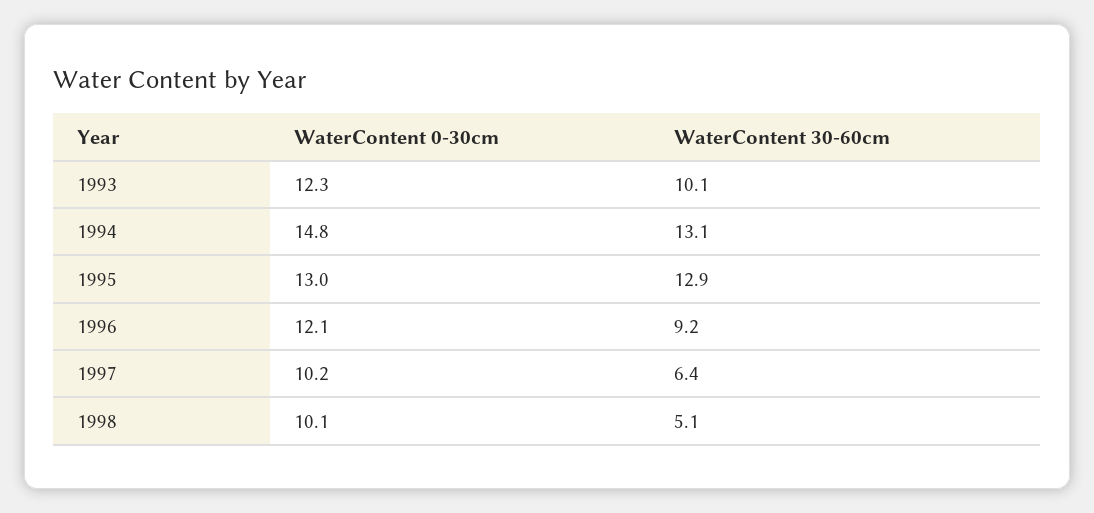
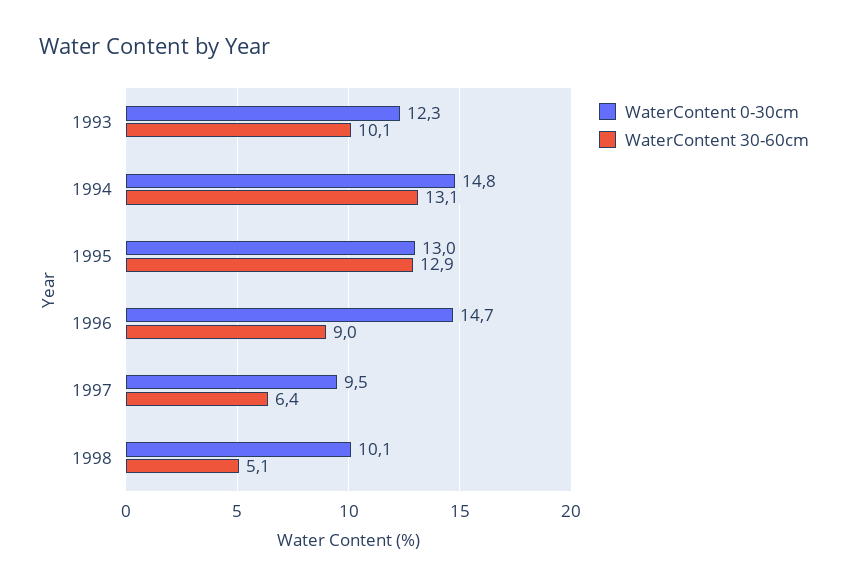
  {
    "WaterContent 0-30cm": {
      "1993": 12.3,
      "1994": 14.8,
      "1995": 13,
-     "1996": 12.1,
+     "1996": 14.7,
-     "1997": 10.2,
+     "1997": 9.5,
      "1998": 10.1
    },
    "WaterContent 30-60cm": {
      "1993": 10.1,
      "1994": 13.1,
      "1995": 12.9,
-     "1996": 9.2,
+     "1996": 9,
      "1997": 6.4,
      "1998": 5.1
    }
  }

